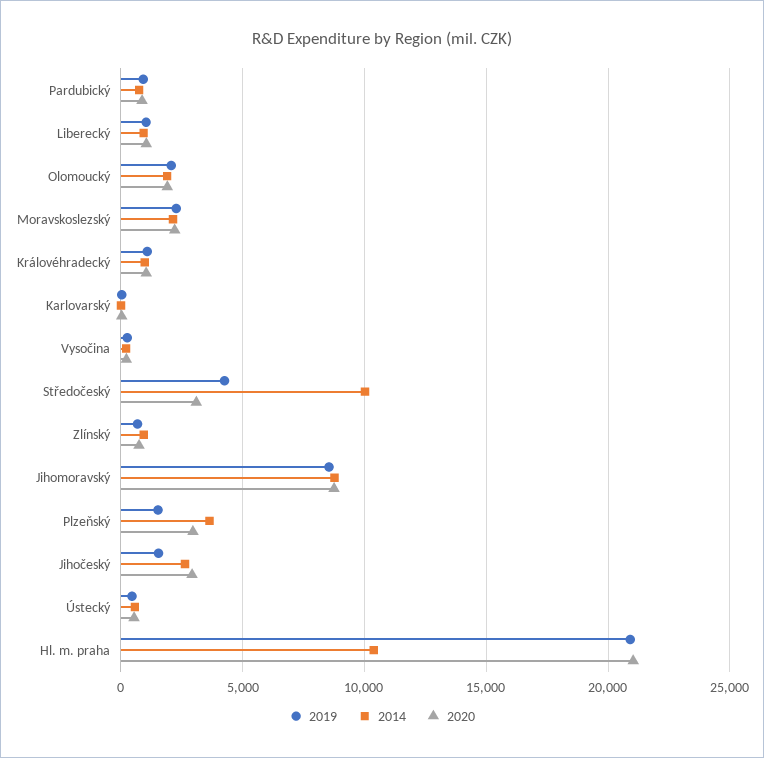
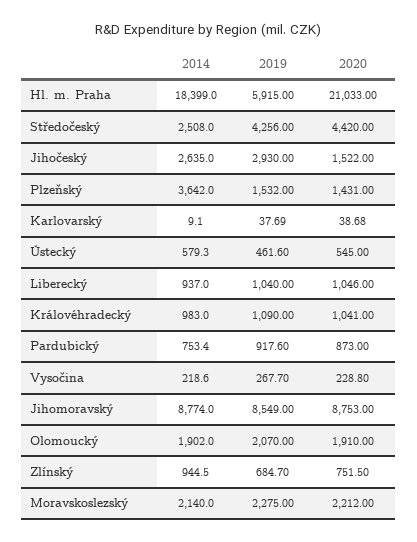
  {
    "2019": {
      "Pardubický": 917.6,
      "Liberecký": 1040,
      "Olomoucký": 2070,
      "Moravskoslezský": 2275,
      "Královéhradecký": 1090,
      "Karlovarský": 37.69,
      "Vysočina": 267.7,
      "Středočeský": 4256,
      "Zlínský": 684.7,
      "Jihomoravský": 8549,
      "Plzeňský": 1532,
-     "Jihočeský": 1500,
+     "Jihočeský": 2930,
      "Ústecký": 461.6,
-     "Hl. m. praha": 21000
+     "Hl. m. praha": 5915
    },
    "2014": {
      "Pardubický": 753.4,
      "Liberecký": 937,
      "Olomoucký": 1902,
      "Moravskoslezský": 2140,
      "Královéhradecký": 983,
      "Karlovarský": 9.1,
      "Vysočina": 218.6,
-     "Středočeský": 10000,
+     "Středočeský": 2508,
      "Zlínský": 944.5,
      "Jihomoravský": 8774,
      "Plzeňský": 3642,
      "Jihočeský": 2635,
      "Ústecký": 579.3,
-     "Hl. m. praha": 10500
+     "Hl. m. praha": 18399
    },
    "2020": {
      "Pardubický": 873,
      "Liberecký": 1046,
      "Olomoucký": 1910,
      "Moravskoslezský": 2212,
      "Královéhradecký": 1041,
      "Karlovarský": 38.68,
      "Vysočina": 228.8,
-     "Středočeský": 3000,
+     "Středočeský": 4420,
      "Zlínský": 751.5,
      "Jihomoravský": 8753,
-     "Plzeňský": 3000,
+     "Plzeňský": 1431,
-     "Jihočeský": 3000,
+     "Jihočeský": 1522,
      "Ústecký": 545,
      "Hl. m. praha": 21033
    }
  }

